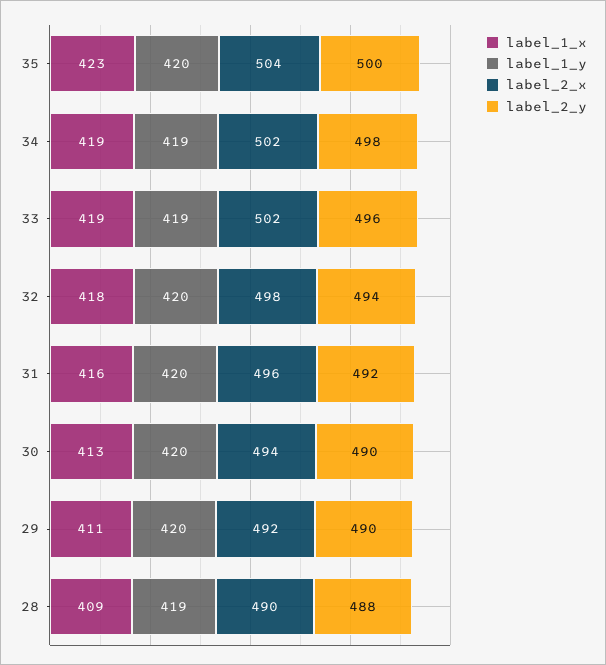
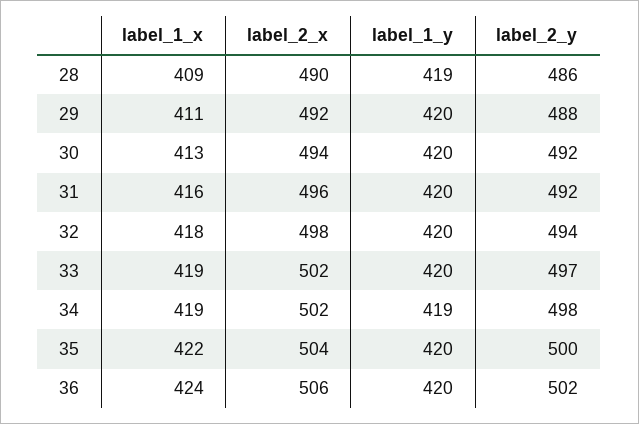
  {
    "label_1_x": {
-     "35": 423,
+     "35": 422,
      "34": 419,
      "33": 419,
      "32": 418,
      "31": 416,
      "30": 413,
      "29": 411,
-     "28": 409
+     "28": 409,
+     "36": 424
    },
    "label_1_y": {
      "35": 420,
      "34": 419,
-     "33": 419,
+     "33": 420,
      "32": 420,
      "31": 420,
      "30": 420,
      "29": 420,
-     "28": 419
+     "28": 419,
+     "36": 420
    },
    "label_2_x": {
      "35": 504,
      "34": 502,
      "33": 502,
      "32": 498,
      "31": 496,
      "30": 494,
      "29": 492,
-     "28": 490
+     "28": 490,
+     "36": 506
    },
    "label_2_y": {
      "35": 500,
      "34": 498,
-     "33": 496,
+     "33": 497,
      "32": 494,
      "31": 492,
-     "30": 490,
+     "30": 492,
-     "29": 490,
+     "29": 488,
-     "28": 488
+     "28": 486,
+     "36": 502
    }
  }

